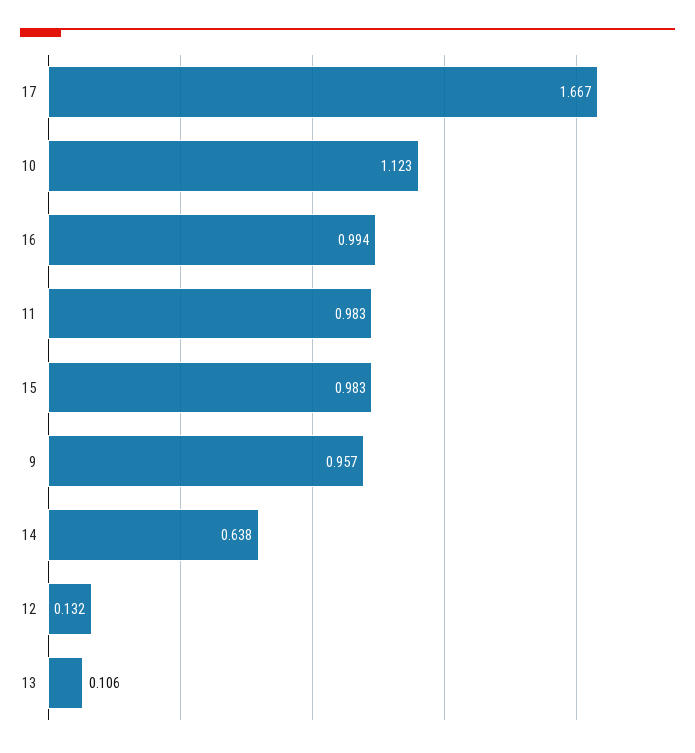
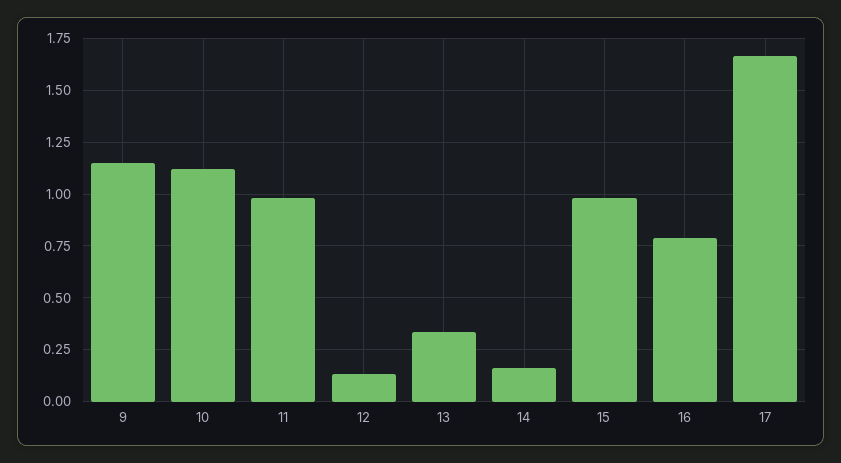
  {
    "17": 1.667,
    "10": 1.123,
-   "16": 0.994,
+   "16": 0.8,
    "11": 0.983,
    "15": 0.983,
-   "9": 0.957,
+   "9": 1.15,
-   "14": 0.638,
+   "14": 0.15,
    "12": 0.132,
-   "13": 0.106
+   "13": 0.35
  }

